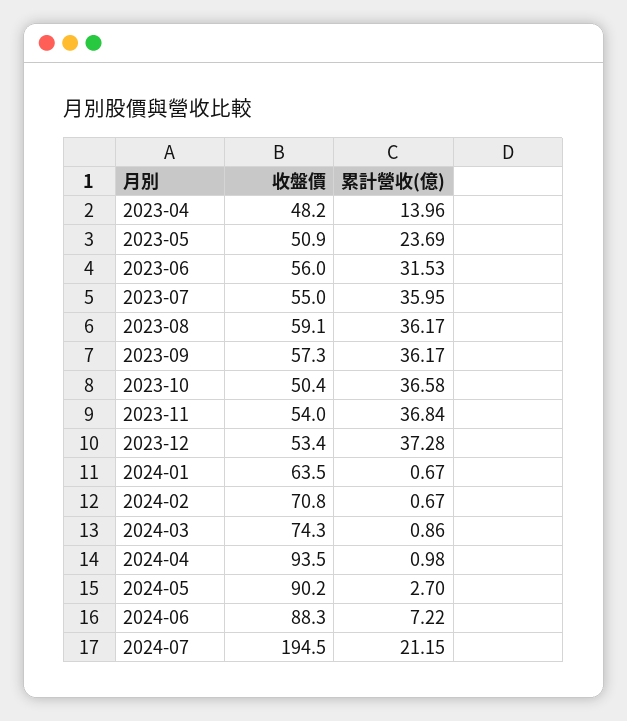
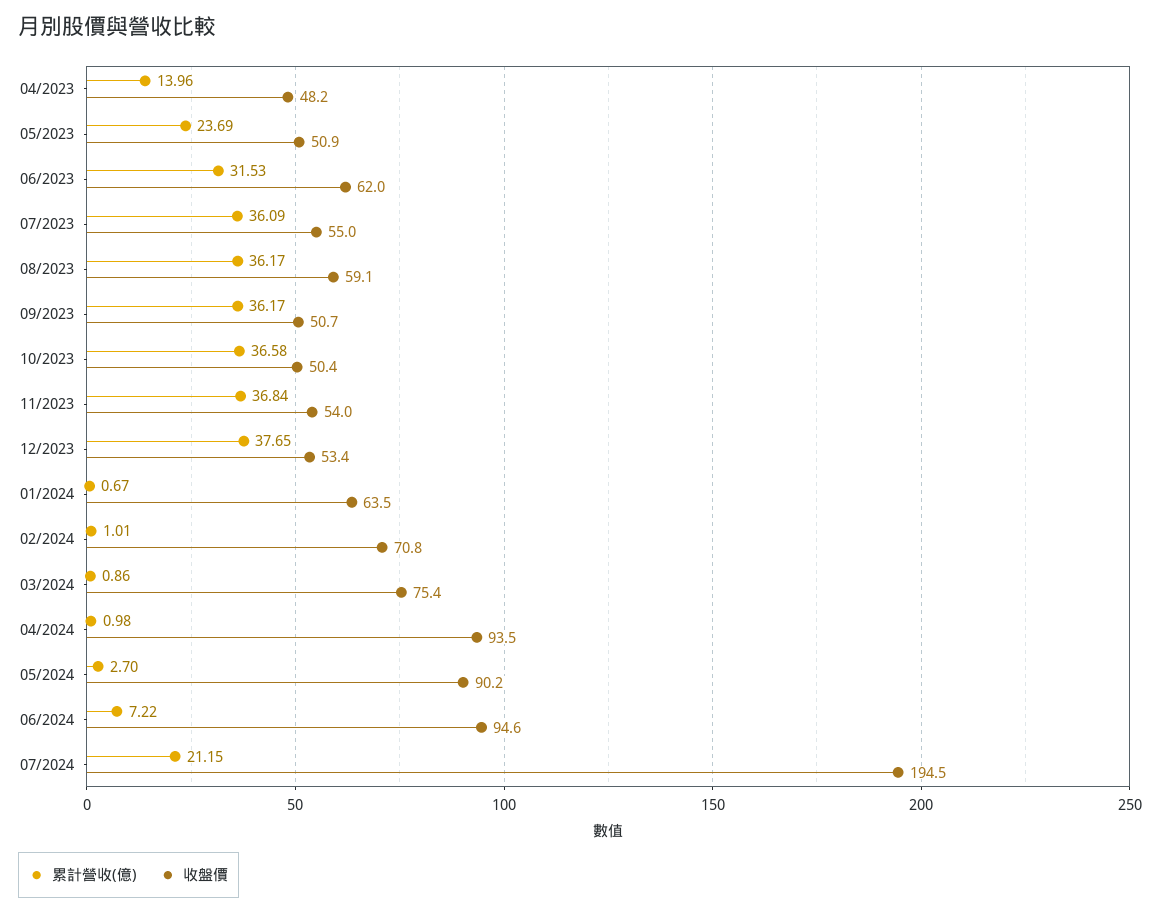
  {
    "收盤價": {
      "2023-04": 48.2,
      "2023-05": 50.9,
-     "2023-06": 56,
+     "2023-06": 62,
      "2023-07": 55,
      "2023-08": 59.1,
-     "2023-09": 57.3,
+     "2023-09": 50.7,
      "2023-10": 50.4,
      "2023-11": 54,
      "2023-12": 53.4,
      "2024-01": 63.5,
      "2024-02": 70.8,
-     "2024-03": 74.3,
+     "2024-03": 75.4,
      "2024-04": 93.5,
      "2024-05": 90.2,
-     "2024-06": 88.3,
+     "2024-06": 94.6,
      "2024-07": 194.5
    },
    "累計營收(億)": {
      "2023-04": 13.96,
      "2023-05": 23.69,
      "2023-06": 31.53,
-     "2023-07": 35.95,
+     "2023-07": 36.09,
      "2023-08": 36.17,
      "2023-09": 36.17,
      "2023-10": 36.58,
      "2023-11": 36.84,
-     "2023-12": 37.28,
+     "2023-12": 37.65,
      "2024-01": 0.67,
-     "2024-02": 0.67,
+     "2024-02": 1.01,
      "2024-03": 0.86,
      "2024-04": 0.98,
      "2024-05": 2.7,
      "2024-06": 7.22,
      "2024-07": 21.15
    }
  }

